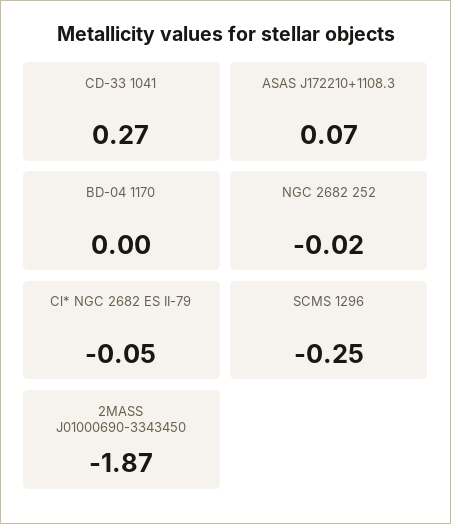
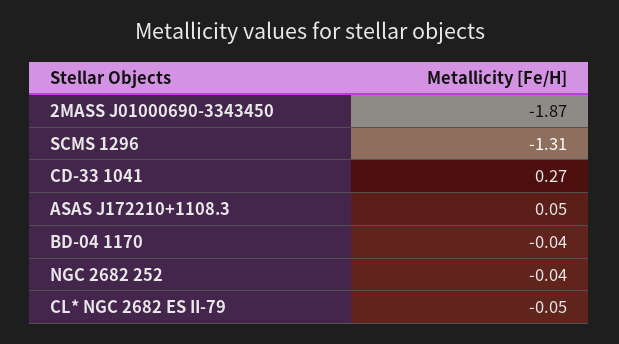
  {
    "CD-33 1041": 0.27,
-   "ASAS J172210+1108.3": 0.07,
+   "ASAS J172210+1108.3": 0.05,
-   "BD-04 1170": 0,
+   "BD-04 1170": -0.04,
-   "NGC 2682 252": -0.02,
+   "NGC 2682 252": -0.04,
    "Cl* NGC 2682 ES II-79": -0.05,
-   "SCMS 1296": -0.25,
+   "SCMS 1296": -1.31,
    "2MASS J01000690-3343450": -1.87
  }

